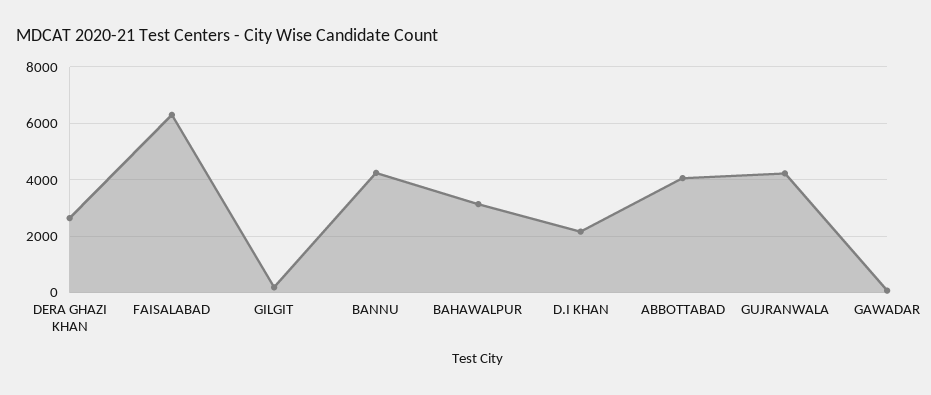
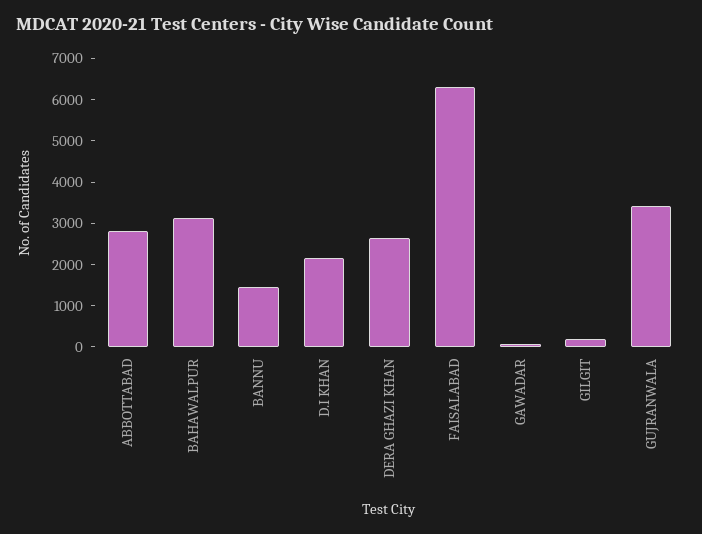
  {
    "DERA GHAZI KHAN": 2600,
    "FAISALABAD": 6200,
    "GILGIT": 200,
-   "BANNU": 4250,
+   "BANNU": 1400,
    "BAHAWALPUR": 3200,
    "D.I KHAN": 2200,
-   "ABBOTTABAD": 4000,
+   "ABBOTTABAD": 2800,
-   "GUJRANWALA": 4250,
+   "GUJRANWALA": 3400,
    "GAWADAR": 0
  }

